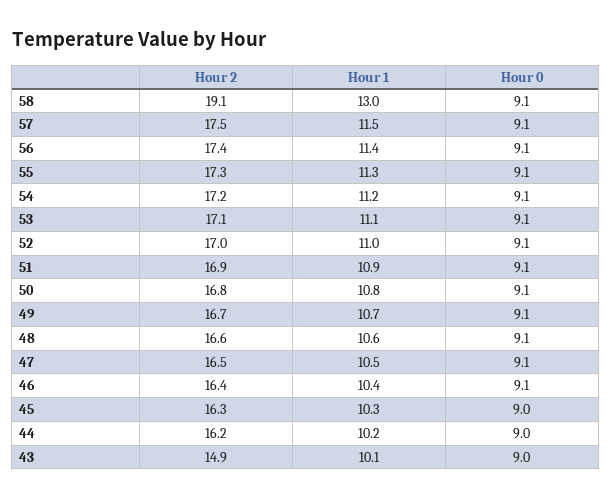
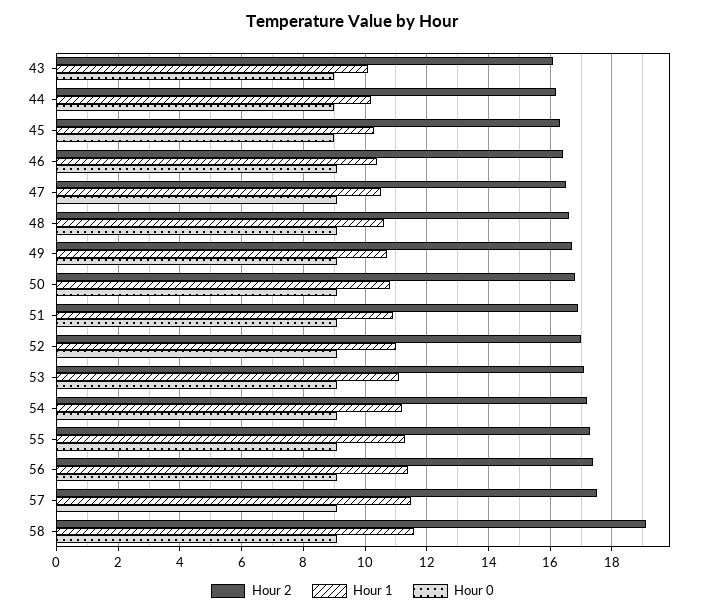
  {
    "Hour 2": {
      "58": 19.1,
      "57": 17.5,
      "56": 17.4,
      "55": 17.3,
      "54": 17.2,
      "53": 17.1,
      "52": 17,
      "51": 16.9,
      "50": 16.8,
      "49": 16.7,
      "48": 16.6,
      "47": 16.5,
      "46": 16.4,
      "45": 16.3,
      "44": 16.2,
-     "43": 14.9
+     "43": 16
    },
    "Hour 1": {
-     "58": 13,
+     "58": 11.5,
      "57": 11.5,
      "56": 11.4,
      "55": 11.3,
      "54": 11.2,
      "53": 11.1,
      "52": 11,
      "51": 10.9,
      "50": 10.8,
      "49": 10.7,
      "48": 10.6,
      "47": 10.5,
      "46": 10.4,
      "45": 10.3,
      "44": 10.2,
      "43": 10.1
    },
    "Hour 0": {
      "58": 9.1,
      "57": 9.1,
      "56": 9.1,
      "55": 9.1,
      "54": 9.1,
      "53": 9.1,
      "52": 9.1,
      "51": 9.1,
      "50": 9.1,
      "49": 9.1,
      "48": 9.1,
      "47": 9.1,
      "46": 9.1,
      "45": 9,
      "44": 9,
      "43": 9
    }
  }

